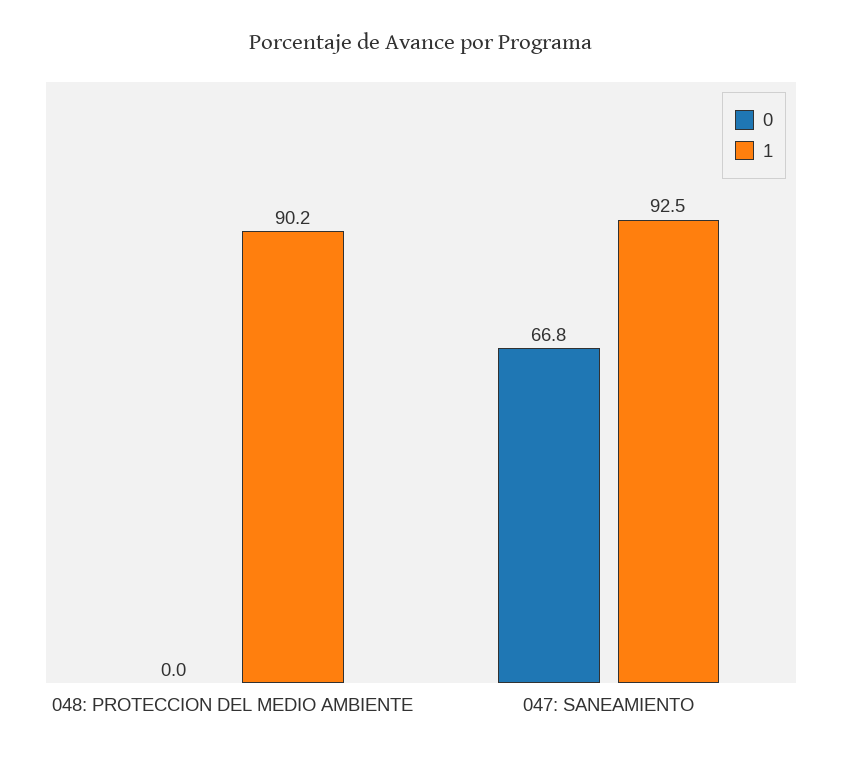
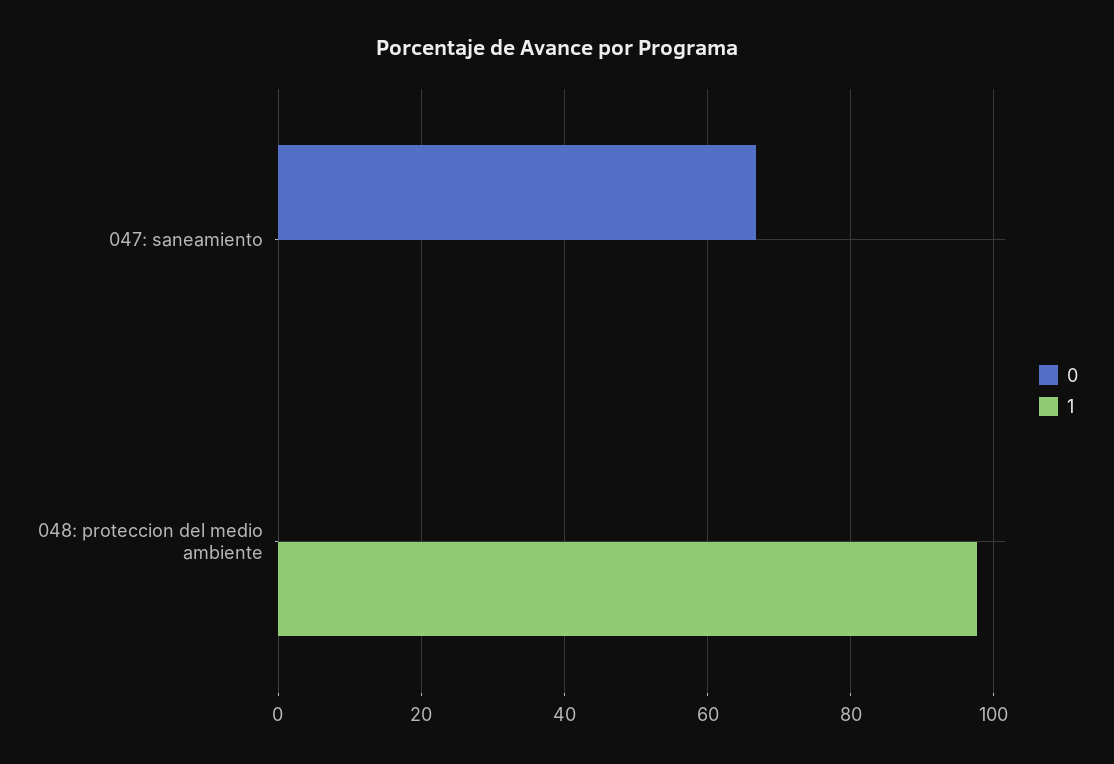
  {
    "0": {
      "048: PROTECCION DEL MEDIO AMBIENTE": 0,
      "047: SANEAMIENTO": 66.8
    },
    "1": {
-     "048: PROTECCION DEL MEDIO AMBIENTE": 90.2,
+     "048: PROTECCION DEL MEDIO AMBIENTE": 98,
-     "047: SANEAMIENTO": 92.5
+     "047: SANEAMIENTO": 0
    }
  }

